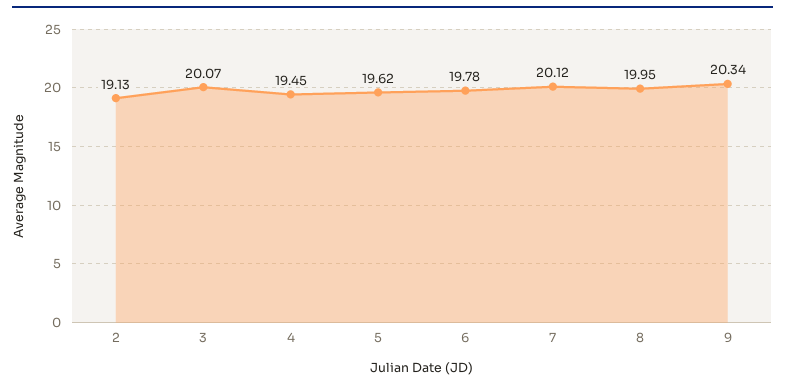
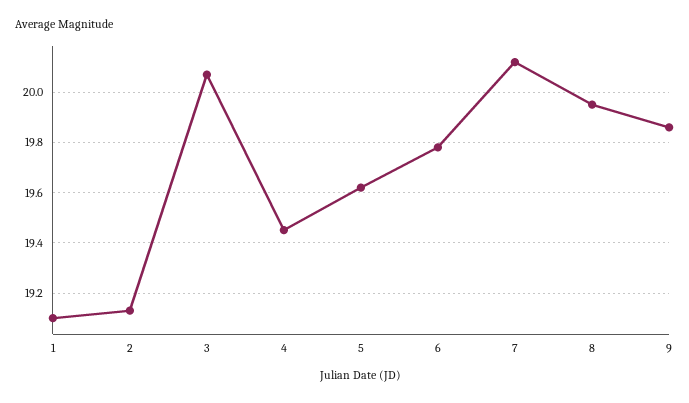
  {
    "2": 19.13,
    "3": 20.07,
    "4": 19.45,
    "5": 19.62,
    "6": 19.78,
    "7": 20.12,
    "8": 19.95,
-   "9": 20.34
+   "9": 19.85,
+   "1": 19.1
  }

